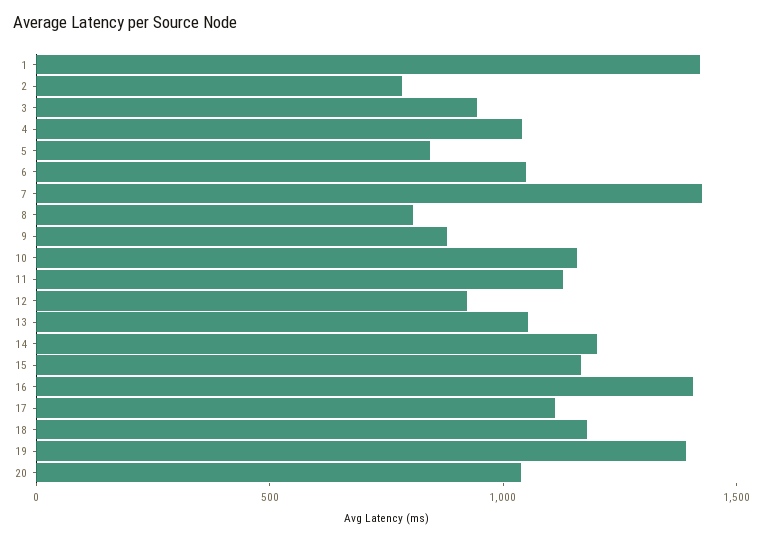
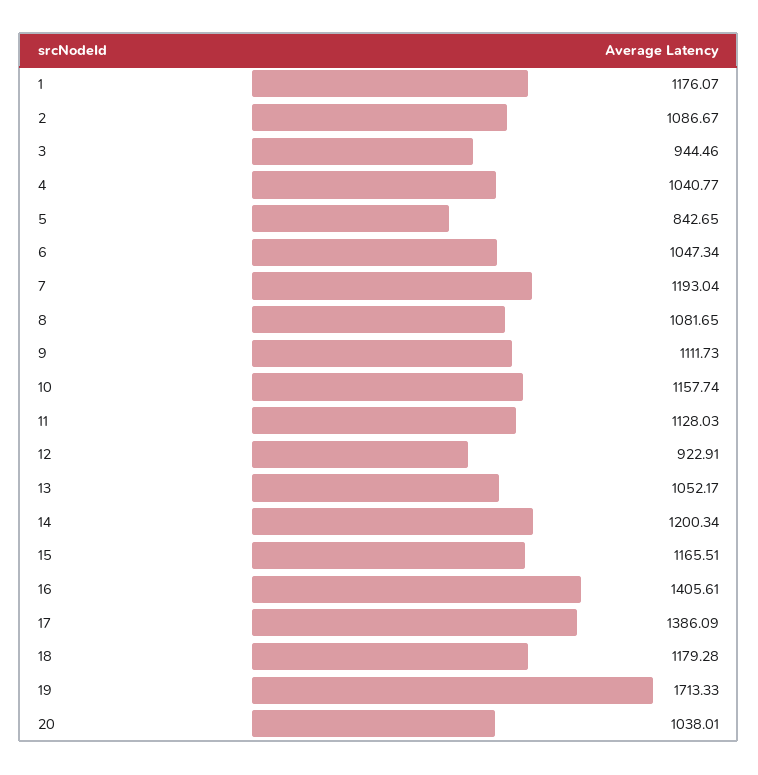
  {
-   "1": 1400,
+   "1": 1176.07,
-   "2": 800,
+   "2": 1086.67,
    "3": 944.46,
    "4": 1040.77,
    "5": 842.65,
    "6": 1047.34,
-   "7": 1400,
+   "7": 1193.04,
-   "8": 800,
+   "8": 1081.65,
-   "9": 900,
+   "9": 1111.73,
    "10": 1157.74,
    "11": 1128.03,
    "12": 922.91,
    "13": 1052.17,
    "14": 1200.34,
    "15": 1165.51,
    "16": 1405.61,
-   "17": 1100,
+   "17": 1386.09,
    "18": 1179.28,
-   "19": 1400,
+   "19": 1713.33,
    "20": 1038.01
  }

